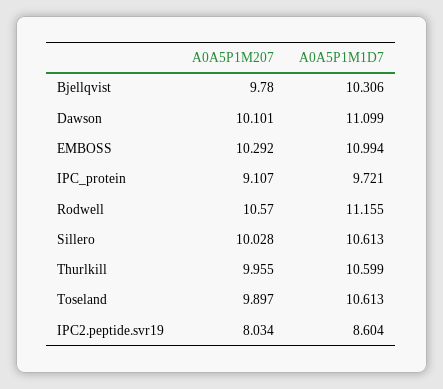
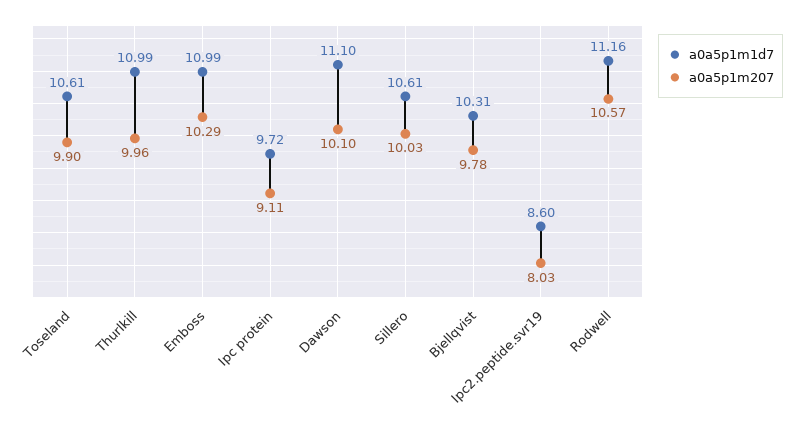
  {
    "A0A5P1M207": {
      "Bjellqvist": 9.78,
      "Dawson": 10.101,
      "EMBOSS": 10.292,
      "IPC_protein": 9.107,
      "Rodwell": 10.57,
      "Sillero": 10.028,
      "Thurlkill": 9.955,
      "Toseland": 9.897,
      "IPC2.peptide.svr19": 8.034
    },
    "A0A5P1M1D7": {
      "Bjellqvist": 10.306,
      "Dawson": 11.099,
      "EMBOSS": 10.994,
      "IPC_protein": 9.721,
      "Rodwell": 11.155,
      "Sillero": 10.613,
-     "Thurlkill": 10.599,
+     "Thurlkill": 10.99,
      "Toseland": 10.613,
      "IPC2.peptide.svr19": 8.604
    }
  }

